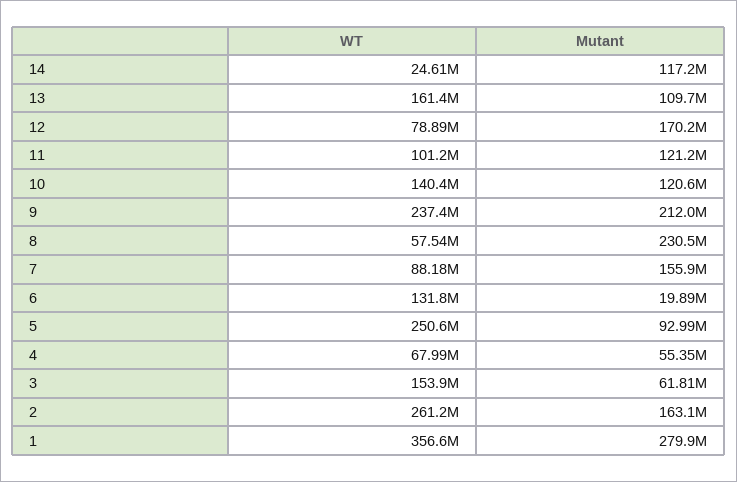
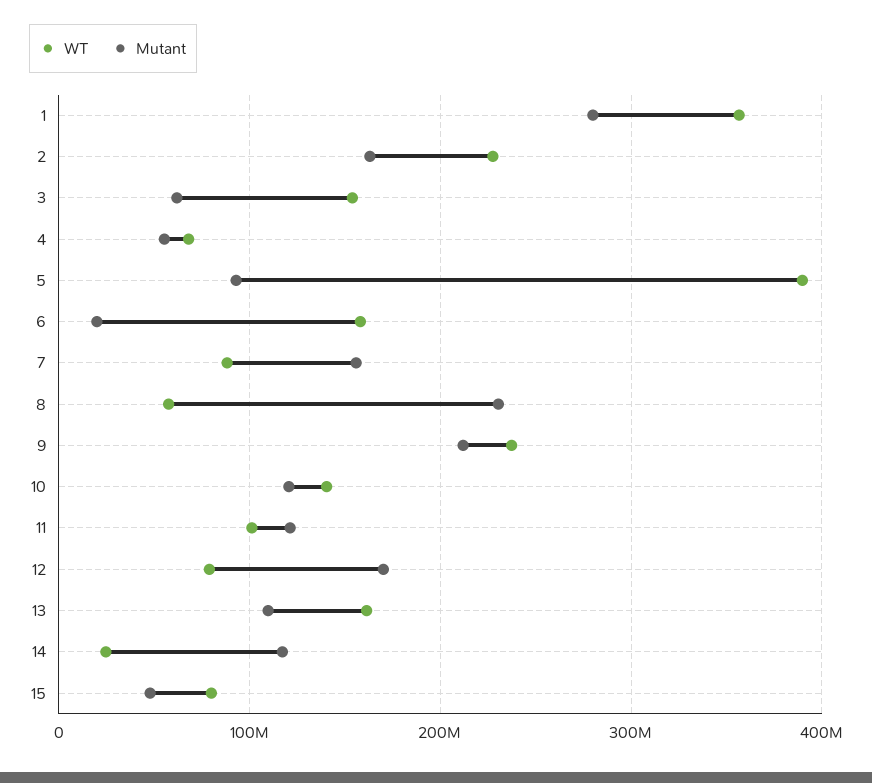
  {
    "WT": {
      "14": 24610000,
      "13": 161400000,
      "12": 78890000,
      "11": 101200000,
      "10": 140400000,
      "9": 237400000,
      "8": 57540000,
      "7": 88180000,
-     "6": 131800000,
+     "6": 160000000,
-     "5": 250600000,
+     "5": 390000000,
      "4": 67990000,
      "3": 153900000,
-     "2": 261200000,
+     "2": 230000000,
-     "1": 356600000
+     "1": 356600000,
+     "15": 80000000
    },
    "Mutant": {
      "14": 117200000,
      "13": 109700000,
      "12": 170200000,
      "11": 121200000,
      "10": 120600000,
      "9": 212000000,
      "8": 230500000,
      "7": 155900000,
      "6": 19890000,
      "5": 92990000,
      "4": 55350000,
      "3": 61810000,
      "2": 163100000,
-     "1": 279900000
+     "1": 279900000,
+     "15": 50000000
    }
  }

